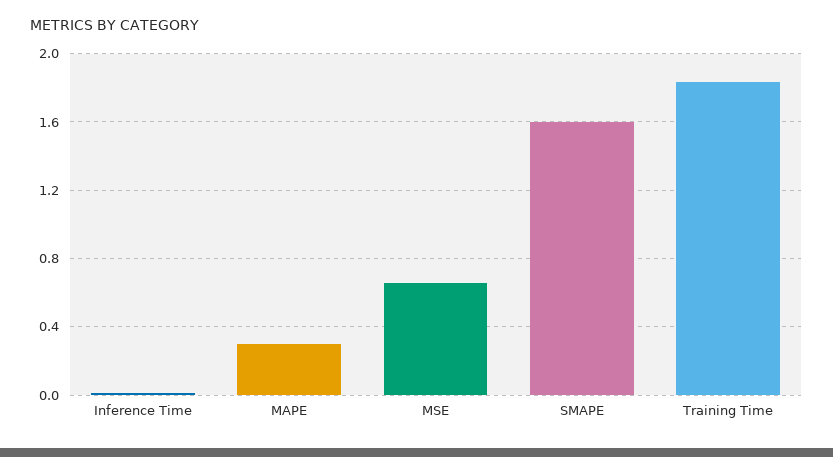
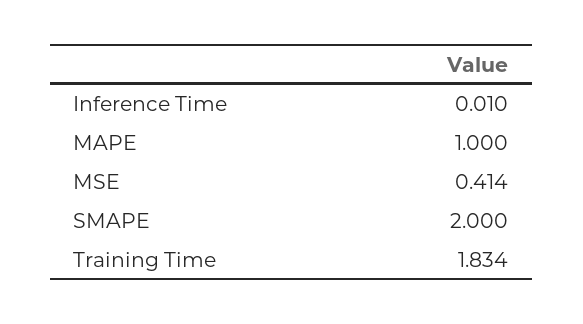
  {
    "Inference Time": 0.01,
-   "MAPE": 0.3,
+   "MAPE": 1,
-   "MSE": 0.65,
+   "MSE": 0.414,
-   "SMAPE": 1.6,
+   "SMAPE": 2,
    "Training Time": 1.834
  }

